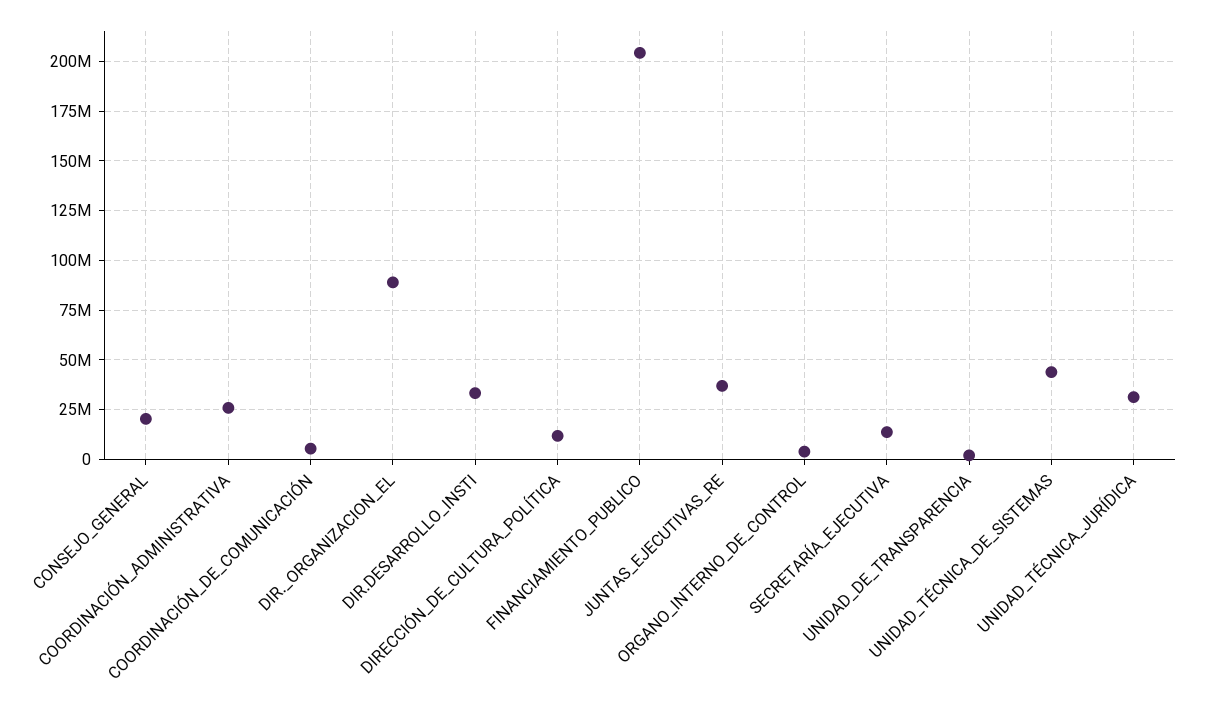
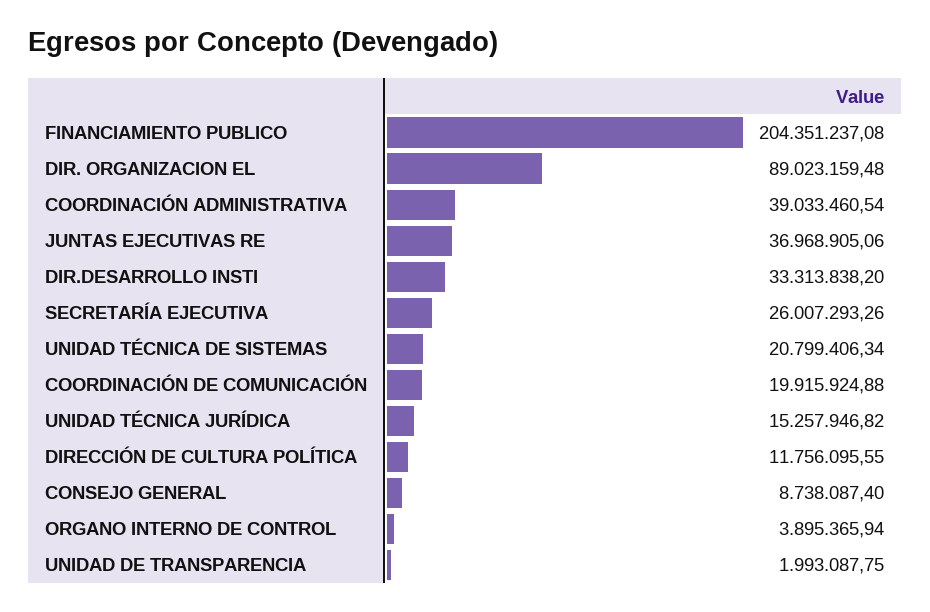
  {
-   "CONSEJO_GENERAL": 20000000,
+   "CONSEJO_GENERAL": 8738087.4,
-   "COORDINACIÓN_ADMINISTRATIVA": 25000000,
+   "COORDINACIÓN_ADMINISTRATIVA": 39033460.54,
-   "COORDINACIÓN_DE_COMUNICACIÓN": 5000000,
+   "COORDINACIÓN_DE_COMUNICACIÓN": 19915924.88,
    "DIR._ORGANIZACION_EL": 89023159.48,
    "DIR.DESARROLLO_INSTI": 33313838.2,
    "DIRECCIÓN_DE_CULTURA_POLÍTICA": 11756095.55,
    "FINANCIAMIENTO_PUBLICO": 204351237.08,
    "JUNTAS_EJECUTIVAS_RE": 36968905.06,
    "ORGANO_INTERNO_DE_CONTROL": 3895365.94,
-   "SECRETARÍA_EJECUTIVA": 15000000,
+   "SECRETARÍA_EJECUTIVA": 26007293.26,
    "UNIDAD_DE_TRANSPARENCIA": 1993087.75,
-   "UNIDAD_TÉCNICA_DE_SISTEMAS": 45000000,
+   "UNIDAD_TÉCNICA_DE_SISTEMAS": 20799406.34,
-   "UNIDAD_TÉCNICA_JURÍDICA": 30000000
+   "UNIDAD_TÉCNICA_JURÍDICA": 15257946.82
  }

